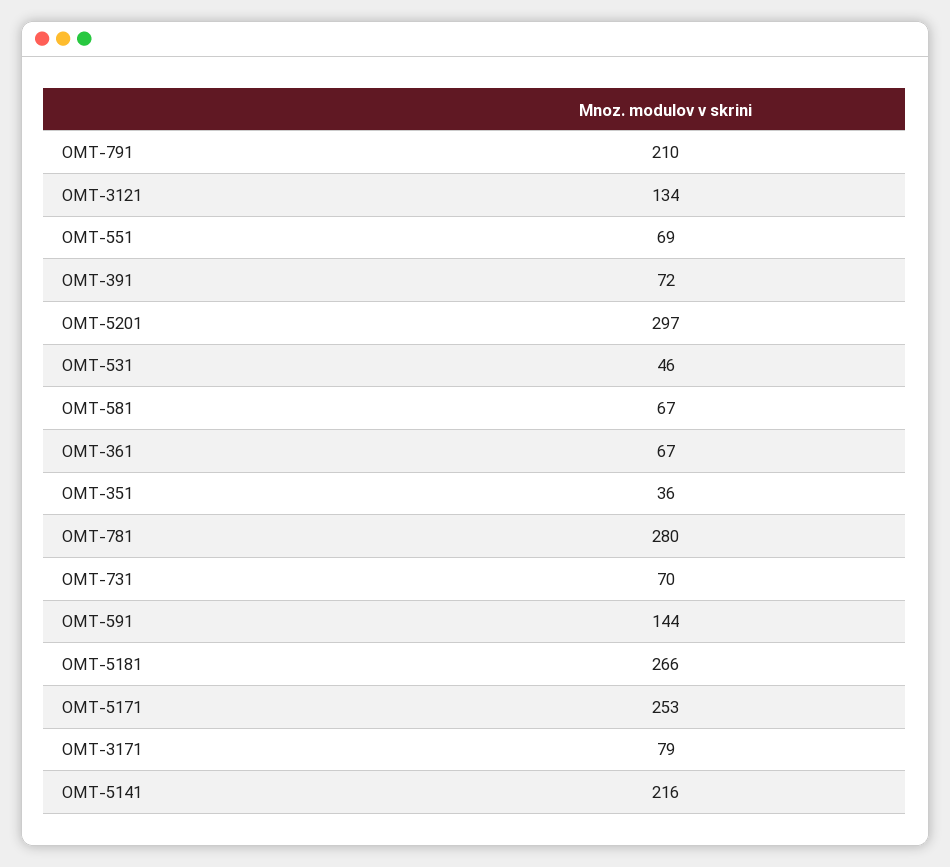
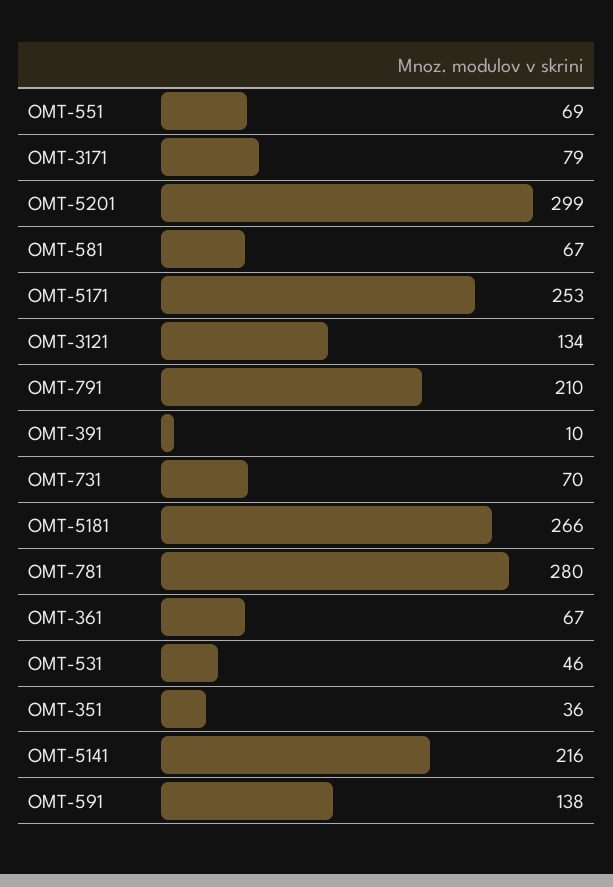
  {
    "OMT-791": 210,
    "OMT-3121": 134,
    "OMT-551": 69,
-   "OMT-391": 72,
+   "OMT-391": 10,
-   "OMT-5201": 297,
+   "OMT-5201": 299,
    "OMT-531": 46,
    "OMT-581": 67,
    "OMT-361": 67,
    "OMT-351": 36,
    "OMT-781": 280,
    "OMT-731": 70,
-   "OMT-591": 144,
+   "OMT-591": 138,
    "OMT-5181": 266,
    "OMT-5171": 253,
    "OMT-3171": 79,
    "OMT-5141": 216
  }

